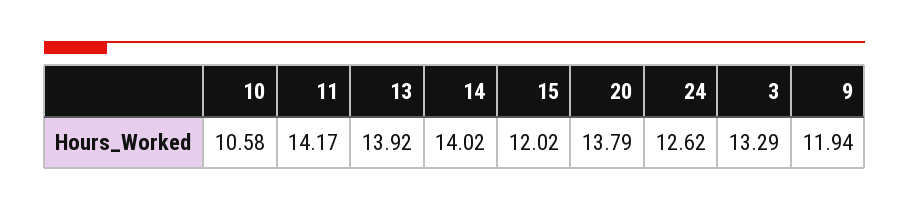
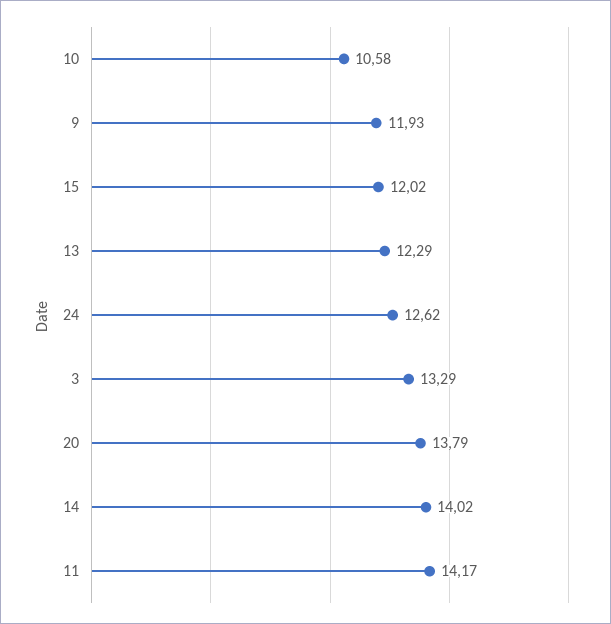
  {
    "10": 10.58,
    "11": 14.17,
-   "13": 13.92,
+   "13": 12.29,
    "14": 14.02,
    "15": 12.02,
    "20": 13.79,
    "24": 12.62,
    "3": 13.29,
-   "9": 11.94
+   "9": 11.93
  }

